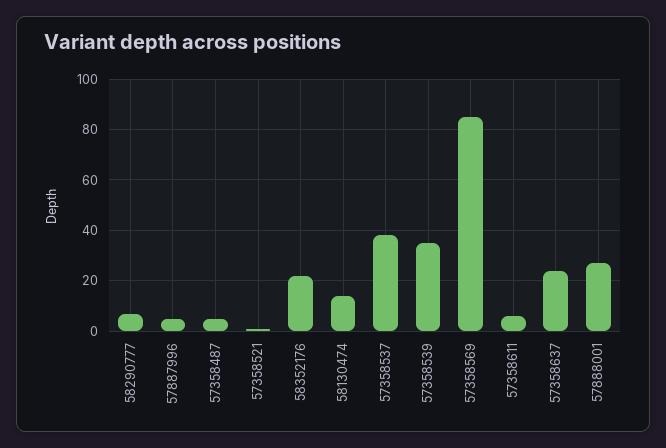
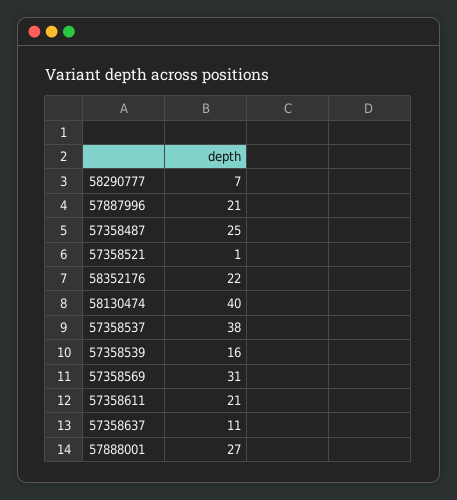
  {
    "58290777": 7,
-   "57887996": 5,
+   "57887996": 21,
-   "57358487": 5,
+   "57358487": 25,
    "57358521": 1,
    "58352176": 22,
-   "58130474": 15,
+   "58130474": 40,
    "57358537": 38,
-   "57358539": 35,
+   "57358539": 16,
-   "57358569": 85,
+   "57358569": 31,
-   "57358611": 5,
+   "57358611": 21,
-   "57358637": 25,
+   "57358637": 11,
    "57888001": 27
  }

